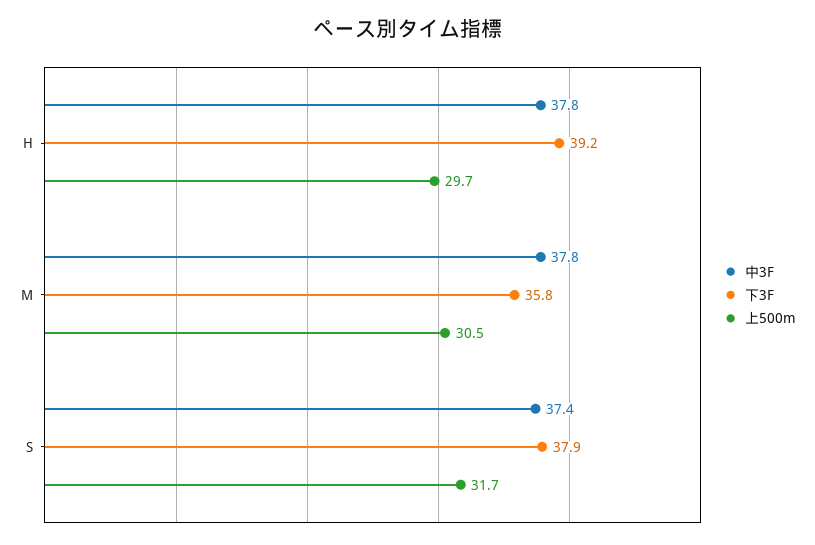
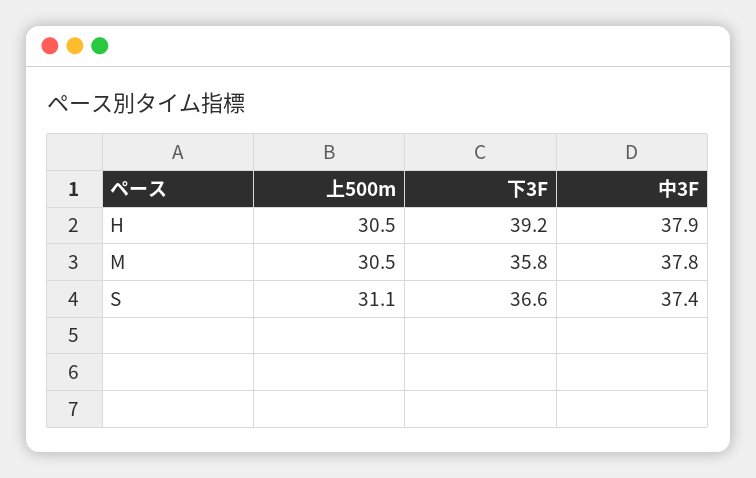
  {
    "中3F": {
-     "H": 37.8,
+     "H": 37.9,
      "M": 37.8,
      "S": 37.4
    },
    "下3F": {
      "H": 39.2,
      "M": 35.8,
-     "S": 37.9
+     "S": 36.6
    },
    "上500m": {
-     "H": 29.7,
+     "H": 30.5,
      "M": 30.5,
-     "S": 31.7
+     "S": 31.1
    }
  }

